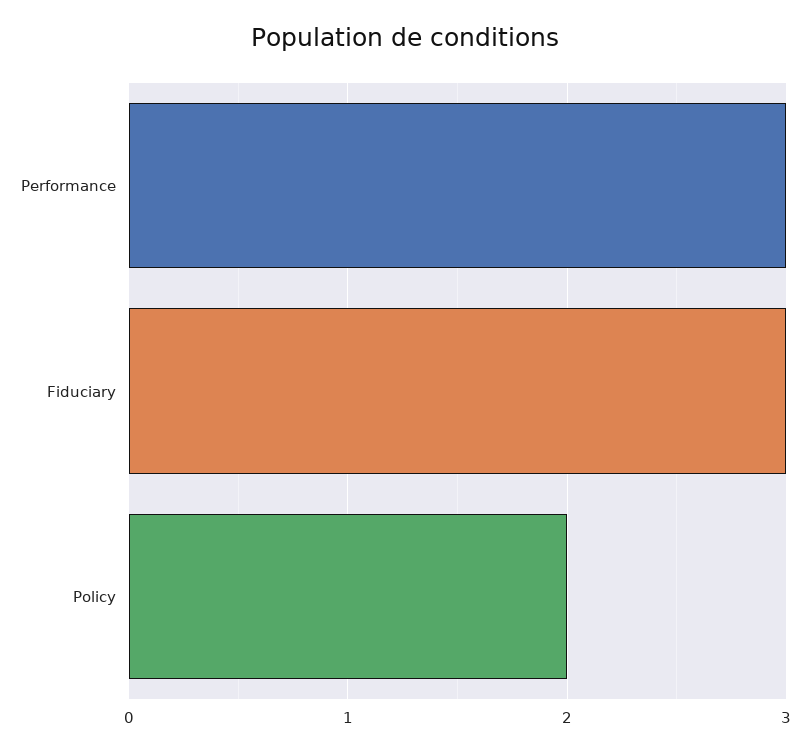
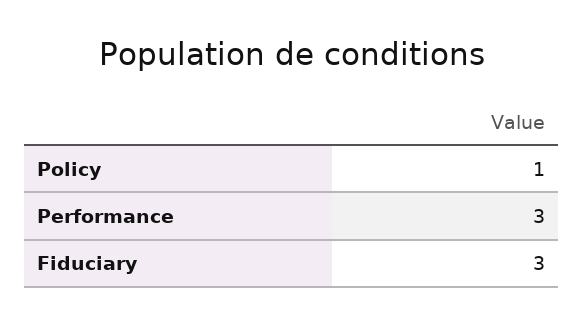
  {
    "Performance": 3,
    "Fiduciary": 3,
-   "Policy": 2
+   "Policy": 1
  }

